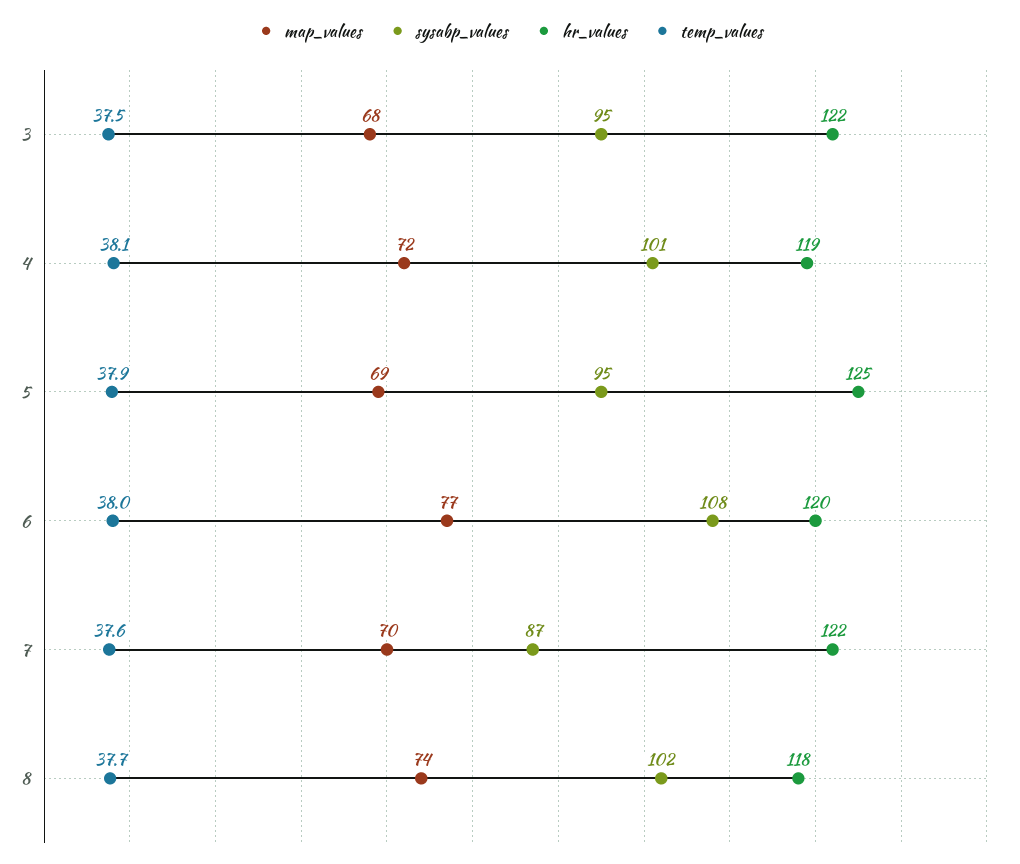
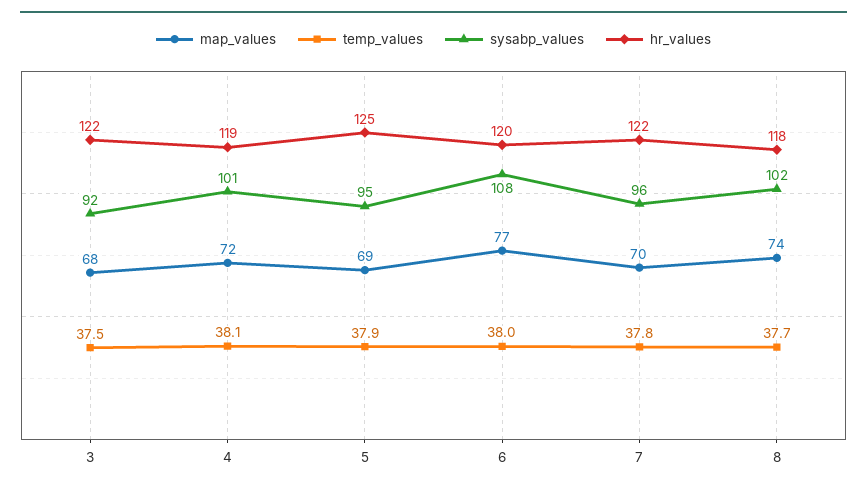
  {
    "map_values": {
      "3": 68,
      "4": 72,
      "5": 69,
      "6": 77,
      "7": 70,
      "8": 74
    },
    "sysabp_values": {
-     "3": 95,
+     "3": 92,
      "4": 101,
      "5": 95,
      "6": 108,
-     "7": 87,
+     "7": 96,
      "8": 102
    },
    "hr_values": {
      "3": 122,
      "4": 119,
      "5": 125,
      "6": 120,
      "7": 122,
      "8": 118
    },
    "temp_values": {
      "3": 37.5,
      "4": 38.1,
      "5": 37.9,
      "6": 38,
-     "7": 37.6,
+     "7": 37.8,
      "8": 37.7
    }
  }

